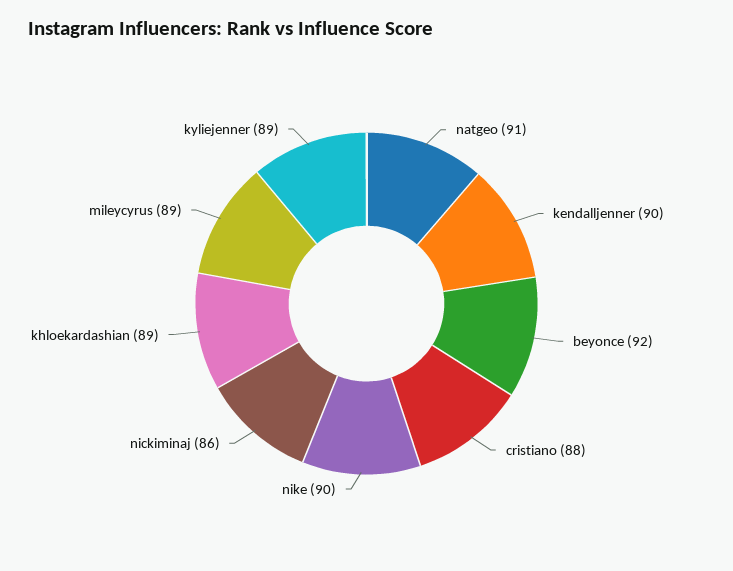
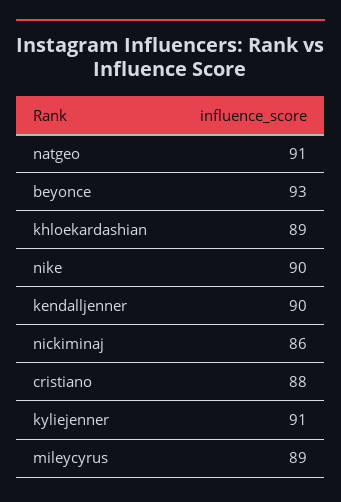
  {
    "natgeo": 91,
    "kendalljenner": 90,
-   "beyonce": 92,
+   "beyonce": 93,
    "cristiano": 88,
    "nike": 90,
    "nickiminaj": 86,
    "khloekardashian": 89,
    "mileycyrus": 89,
-   "kyliejenner": 89
+   "kyliejenner": 91
  }

